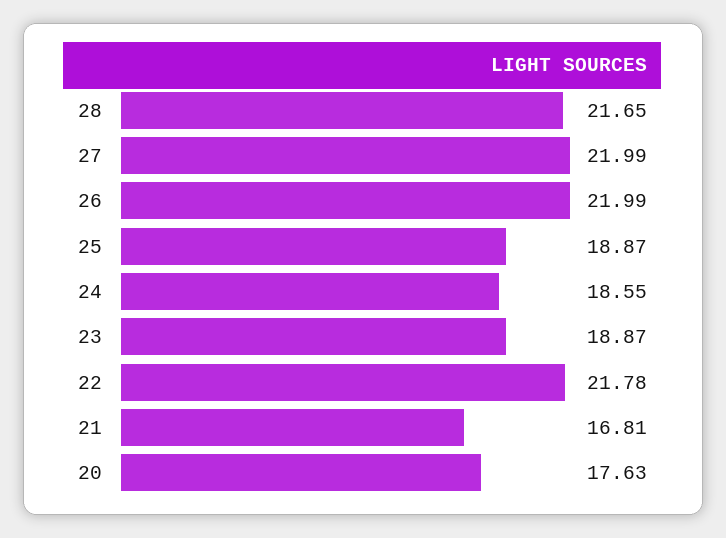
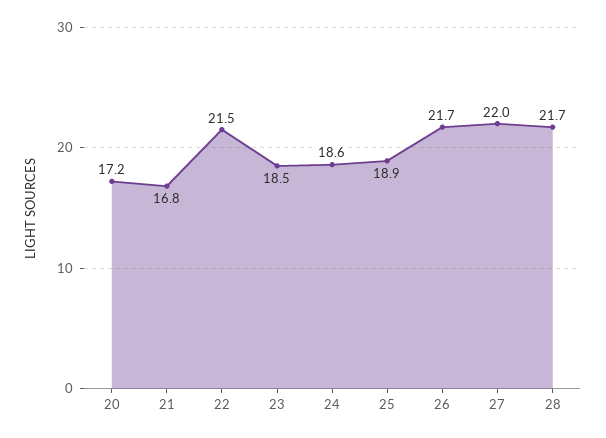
  {
    "28": 21.65,
    "27": 21.99,
-   "26": 21.99,
+   "26": 21.7,
    "25": 18.87,
    "24": 18.55,
-   "23": 18.87,
+   "23": 18.5,
-   "22": 21.78,
+   "22": 21.5,
    "21": 16.81,
-   "20": 17.63
+   "20": 17.2
  }

